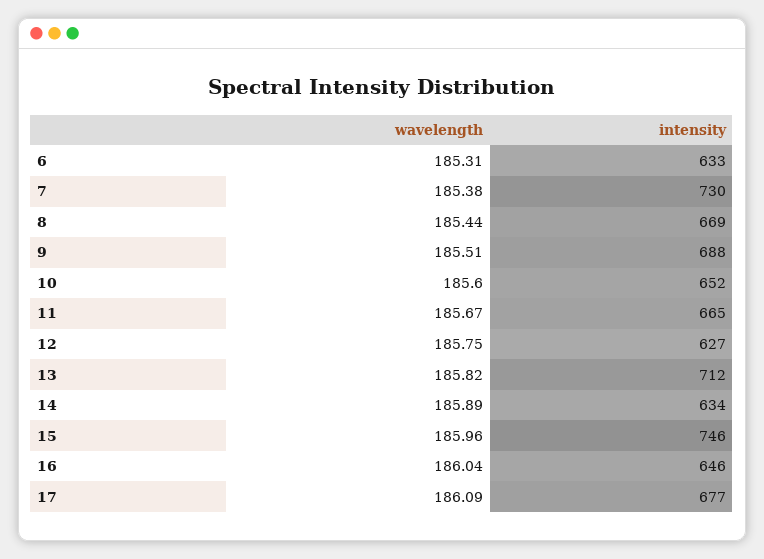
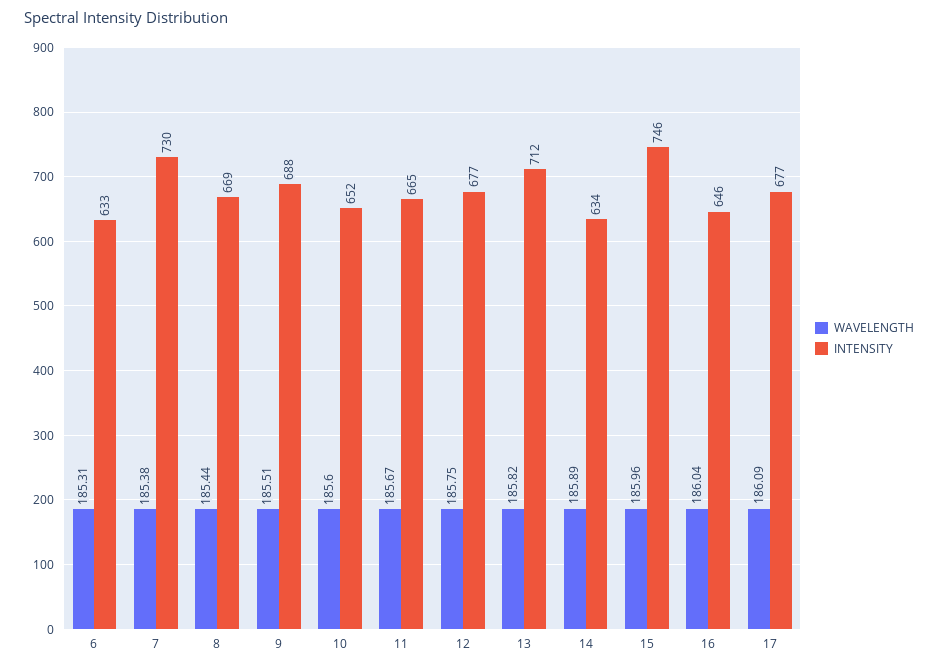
  {
    "wavelength": {
      "6": 185.31,
      "7": 185.38,
      "8": 185.44,
      "9": 185.51,
      "10": 185.6,
      "11": 185.67,
      "12": 185.75,
      "13": 185.82,
      "14": 185.89,
      "15": 185.96,
      "16": 186.04,
      "17": 186.09
    },
    "intensity": {
      "6": 633,
      "7": 730,
      "8": 669,
      "9": 688,
      "10": 652,
      "11": 665,
-     "12": 627,
+     "12": 677,
      "13": 712,
      "14": 634,
      "15": 746,
      "16": 646,
      "17": 677
    }
  }

